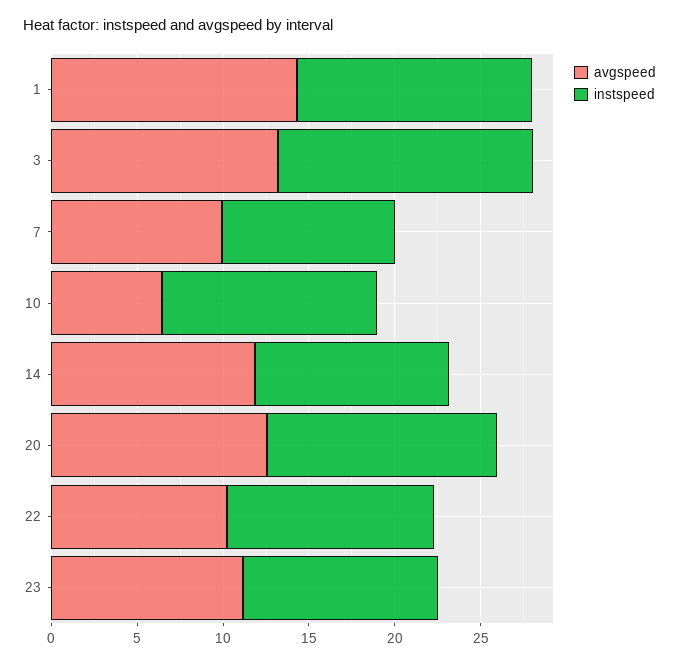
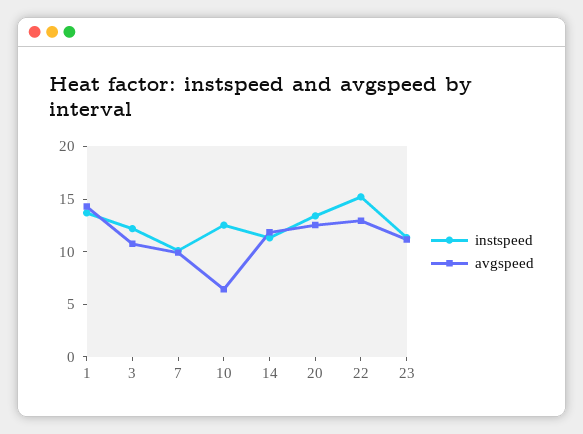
  {
    "avgspeed": {
      "1": 14,
-     "3": 13,
+     "3": 11,
      "7": 10,
      "10": 6,
      "14": 12,
      "20": 13,
-     "22": 10,
+     "22": 13,
      "23": 11
    },
    "instspeed": {
      "1": 14,
-     "3": 15,
+     "3": 12,
      "7": 10,
      "10": 13,
      "14": 11,
      "20": 13,
-     "22": 12,
+     "22": 15,
      "23": 11
    }
  }

